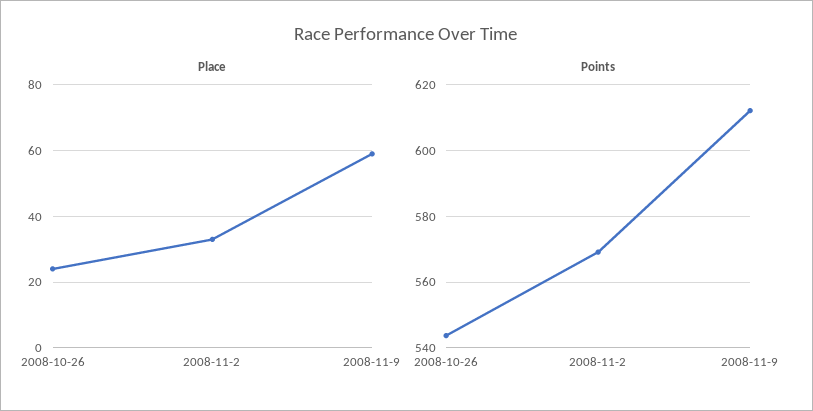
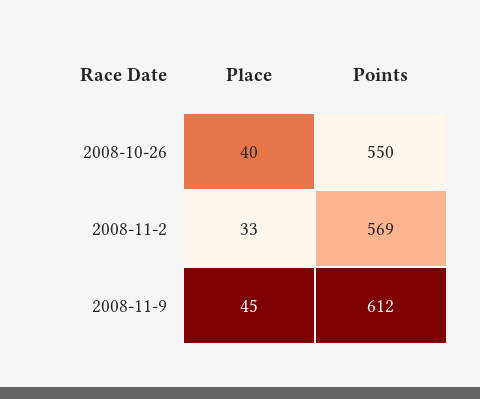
  {
    "Place": {
-     "2008-10-26": 25,
+     "2008-10-26": 40,
      "2008-11-2": 33,
-     "2008-11-9": 60
+     "2008-11-9": 45
    },
    "Points": {
-     "2008-10-26": 544,
+     "2008-10-26": 550,
      "2008-11-2": 569,
      "2008-11-9": 612
    }
  }

